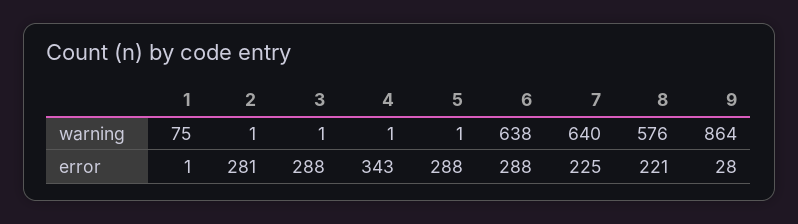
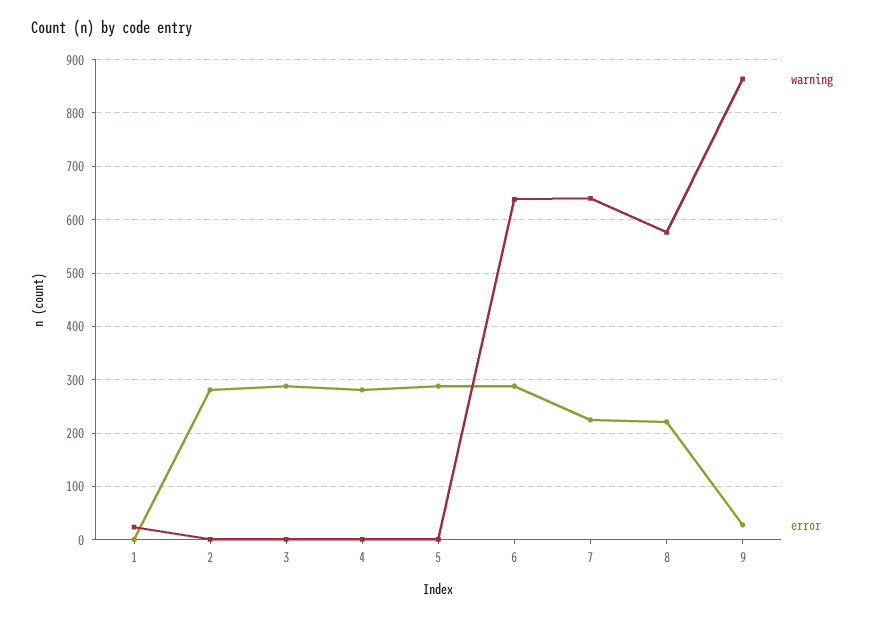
  {
    "warning": {
-     "1": 75,
+     "1": 20,
      "2": 1,
      "3": 1,
      "4": 1,
      "5": 1,
      "6": 638,
      "7": 640,
      "8": 576,
      "9": 864
    },
    "error": {
      "1": 1,
      "2": 281,
      "3": 288,
-     "4": 343,
+     "4": 280,
      "5": 288,
      "6": 288,
      "7": 225,
      "8": 221,
      "9": 28
    }
  }

